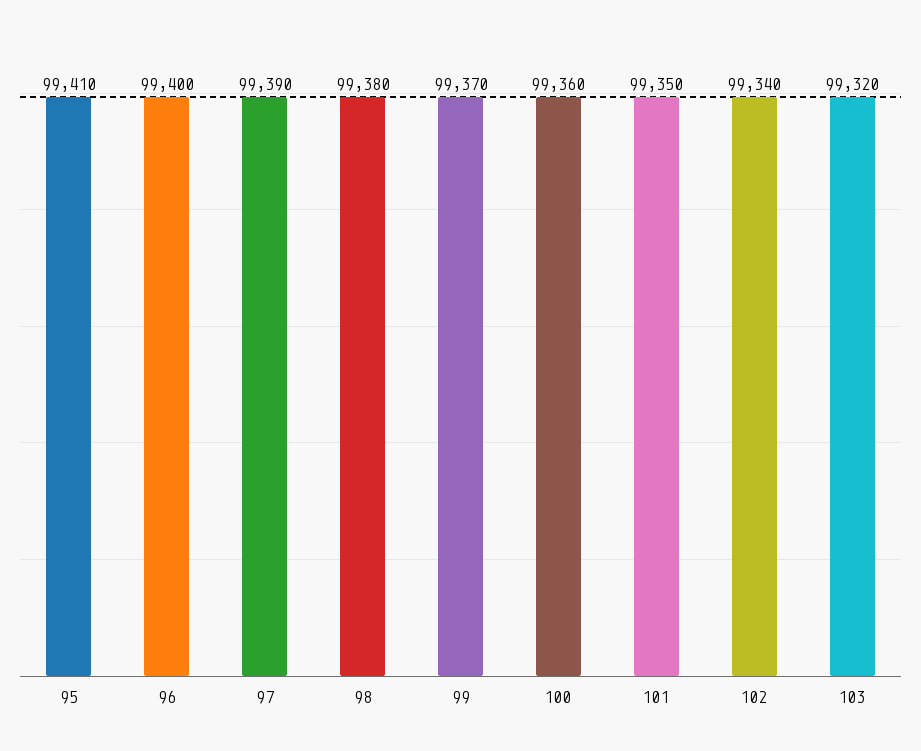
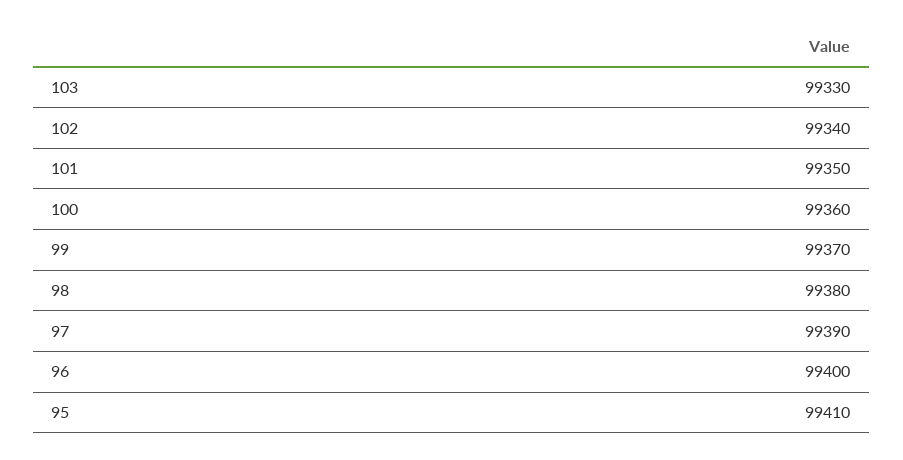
  {
    "95": 99410,
    "96": 99400,
    "97": 99390,
    "98": 99380,
    "99": 99370,
    "100": 99360,
    "101": 99350,
    "102": 99340,
-   "103": 99320
+   "103": 99330
  }

